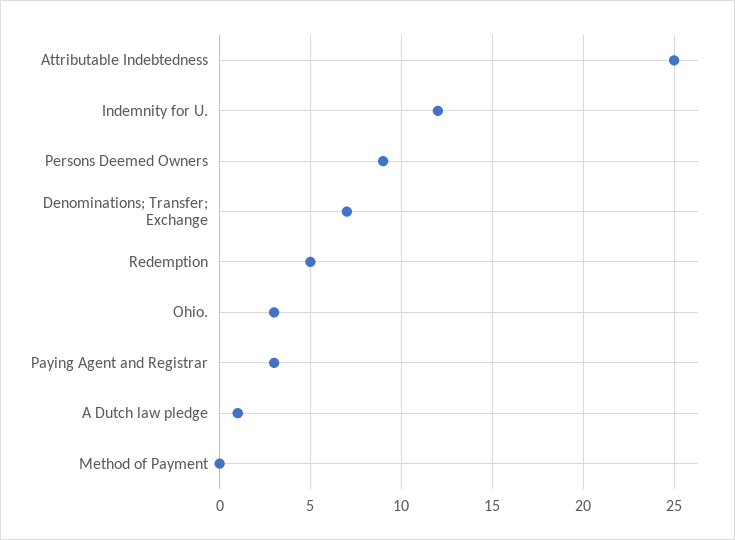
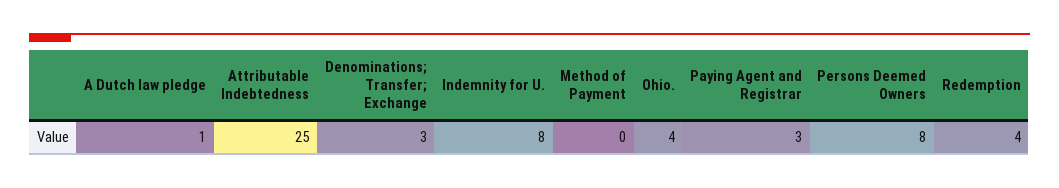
  {
    "Attributable Indebtedness": 25,
-   "Indemnity for U.": 12,
+   "Indemnity for U.": 8,
-   "Persons Deemed Owners": 9,
+   "Persons Deemed Owners": 8,
-   "Denominations; Transfer; Exchange": 7,
+   "Denominations; Transfer; Exchange": 3,
-   "Redemption": 5,
+   "Redemption": 4,
-   "Ohio.": 3,
+   "Ohio.": 4,
    "Paying Agent and Registrar": 3,
    "A Dutch law pledge": 1,
    "Method of Payment": 0
  }

